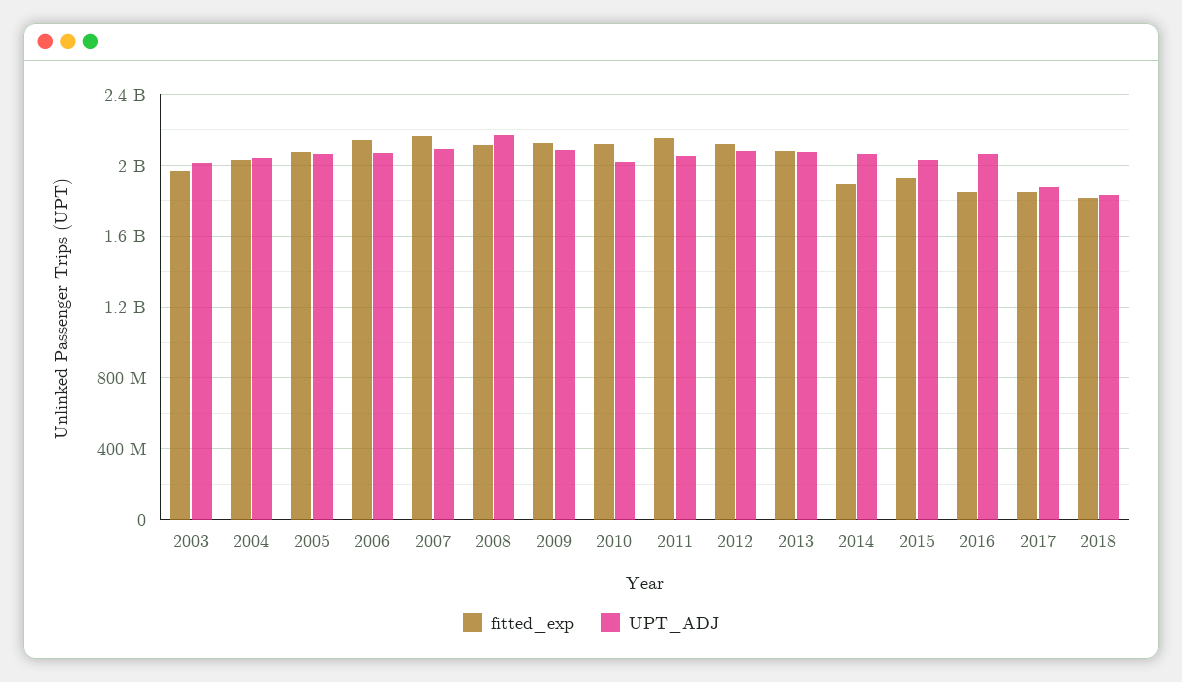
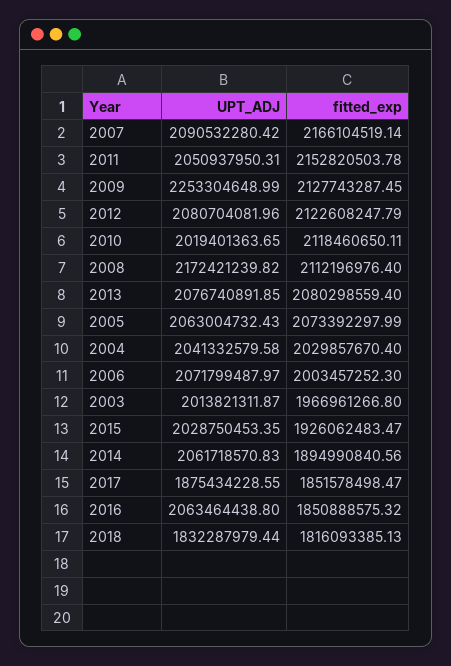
  {
    "fitted_exp": {
      "2003": 1966961266.8,
      "2004": 2029857670.4,
      "2005": 2073392297.99,
-     "2006": 2150000000,
+     "2006": 2003457252.3,
      "2007": 2166104519.14,
      "2008": 2112196976.4,
      "2009": 2127743287.45,
      "2010": 2118460650.11,
      "2011": 2152820503.78,
      "2012": 2122608247.79,
      "2013": 2080298559.4,
      "2014": 1894990840.56,
      "2015": 1926062483.47,
      "2016": 1850888575.32,
      "2017": 1851578498.47,
      "2018": 1816093385.13
    },
    "UPT_ADJ": {
      "2003": 2013821311.87,
      "2004": 2041332579.58,
      "2005": 2063004732.43,
      "2006": 2071799487.97,
      "2007": 2090532280.42,
      "2008": 2172421239.82,
-     "2009": 2100000000,
+     "2009": 2253304648.99,
      "2010": 2019401363.65,
      "2011": 2050937950.31,
      "2012": 2080704081.96,
      "2013": 2076740891.85,
      "2014": 2061718570.83,
      "2015": 2028750453.35,
      "2016": 2063464438.8,
      "2017": 1875434228.55,
      "2018": 1832287979.44
    }
  }

